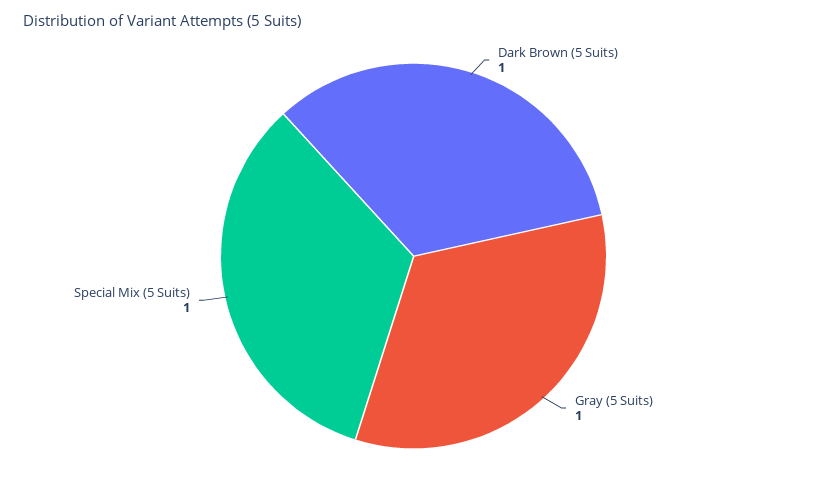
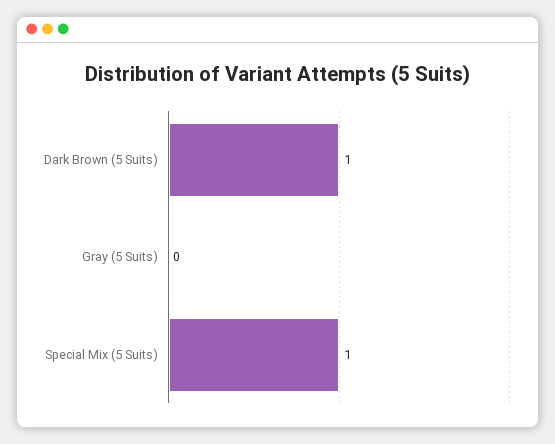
  {
    "Dark Brown (5 Suits)": 1,
-   "Gray (5 Suits)": 1,
+   "Gray (5 Suits)": 0,
    "Special Mix (5 Suits)": 1
  }

